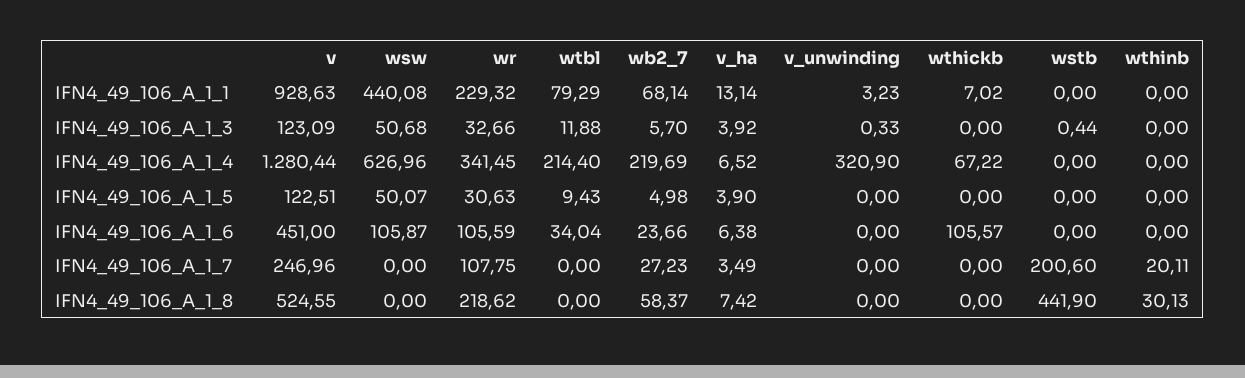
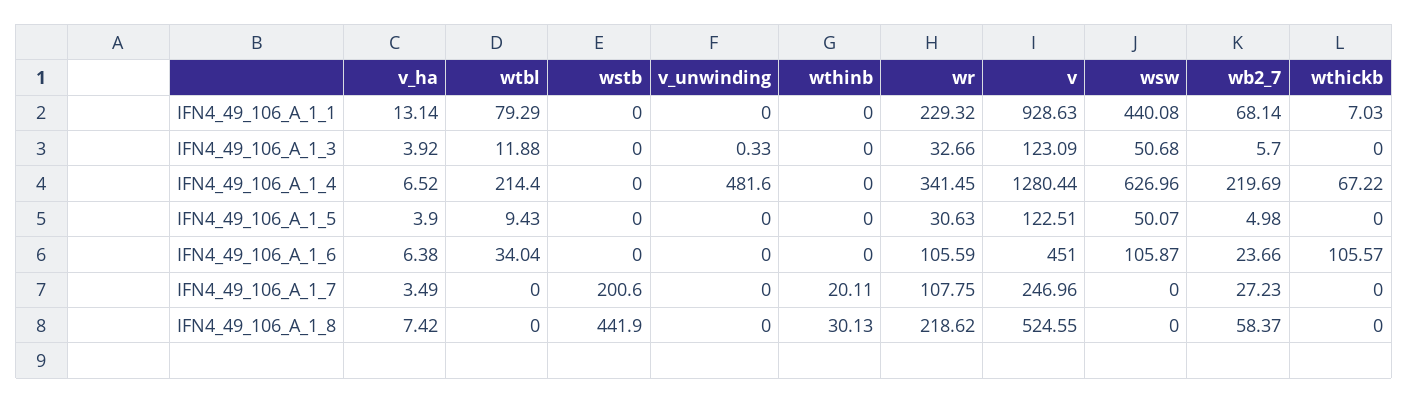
  {
    "v": {
      "IFN4_49_106_A_1_1": 928.63,
      "IFN4_49_106_A_1_3": 123.09,
      "IFN4_49_106_A_1_4": 1280.44,
      "IFN4_49_106_A_1_5": 122.51,
      "IFN4_49_106_A_1_6": 451,
      "IFN4_49_106_A_1_7": 246.96,
      "IFN4_49_106_A_1_8": 524.55
    },
    "wsw": {
      "IFN4_49_106_A_1_1": 440.08,
      "IFN4_49_106_A_1_3": 50.68,
      "IFN4_49_106_A_1_4": 626.96,
      "IFN4_49_106_A_1_5": 50.07,
      "IFN4_49_106_A_1_6": 105.87,
      "IFN4_49_106_A_1_7": 0,
      "IFN4_49_106_A_1_8": 0
    },
    "wr": {
      "IFN4_49_106_A_1_1": 229.32,
      "IFN4_49_106_A_1_3": 32.66,
      "IFN4_49_106_A_1_4": 341.45,
      "IFN4_49_106_A_1_5": 30.63,
      "IFN4_49_106_A_1_6": 105.59,
      "IFN4_49_106_A_1_7": 107.75,
      "IFN4_49_106_A_1_8": 218.62
    },
    "wtbl": {
      "IFN4_49_106_A_1_1": 79.29,
      "IFN4_49_106_A_1_3": 11.88,
      "IFN4_49_106_A_1_4": 214.4,
      "IFN4_49_106_A_1_5": 9.43,
      "IFN4_49_106_A_1_6": 34.04,
      "IFN4_49_106_A_1_7": 0,
      "IFN4_49_106_A_1_8": 0
    },
    "wb2_7": {
      "IFN4_49_106_A_1_1": 68.14,
      "IFN4_49_106_A_1_3": 5.7,
      "IFN4_49_106_A_1_4": 219.69,
      "IFN4_49_106_A_1_5": 4.98,
      "IFN4_49_106_A_1_6": 23.66,
      "IFN4_49_106_A_1_7": 27.23,
      "IFN4_49_106_A_1_8": 58.37
    },
    "v_ha": {
      "IFN4_49_106_A_1_1": 13.14,
      "IFN4_49_106_A_1_3": 3.92,
      "IFN4_49_106_A_1_4": 6.52,
      "IFN4_49_106_A_1_5": 3.9,
      "IFN4_49_106_A_1_6": 6.38,
      "IFN4_49_106_A_1_7": 3.49,
      "IFN4_49_106_A_1_8": 7.42
    },
    "v_unwinding": {
-     "IFN4_49_106_A_1_1": 3.23,
+     "IFN4_49_106_A_1_1": 0,
      "IFN4_49_106_A_1_3": 0.33,
-     "IFN4_49_106_A_1_4": 320.9,
+     "IFN4_49_106_A_1_4": 481.6,
      "IFN4_49_106_A_1_5": 0,
      "IFN4_49_106_A_1_6": 0,
      "IFN4_49_106_A_1_7": 0,
      "IFN4_49_106_A_1_8": 0
    },
    "wthickb": {
-     "IFN4_49_106_A_1_1": 7.02,
+     "IFN4_49_106_A_1_1": 7.03,
      "IFN4_49_106_A_1_3": 0,
      "IFN4_49_106_A_1_4": 67.22,
      "IFN4_49_106_A_1_5": 0,
      "IFN4_49_106_A_1_6": 105.57,
      "IFN4_49_106_A_1_7": 0,
      "IFN4_49_106_A_1_8": 0
    },
    "wstb": {
      "IFN4_49_106_A_1_1": 0,
-     "IFN4_49_106_A_1_3": 0.44,
+     "IFN4_49_106_A_1_3": 0,
      "IFN4_49_106_A_1_4": 0,
      "IFN4_49_106_A_1_5": 0,
      "IFN4_49_106_A_1_6": 0,
      "IFN4_49_106_A_1_7": 200.6,
      "IFN4_49_106_A_1_8": 441.9
    },
    "wthinb": {
      "IFN4_49_106_A_1_1": 0,
      "IFN4_49_106_A_1_3": 0,
      "IFN4_49_106_A_1_4": 0,
      "IFN4_49_106_A_1_5": 0,
      "IFN4_49_106_A_1_6": 0,
      "IFN4_49_106_A_1_7": 20.11,
      "IFN4_49_106_A_1_8": 30.13
    }
  }

